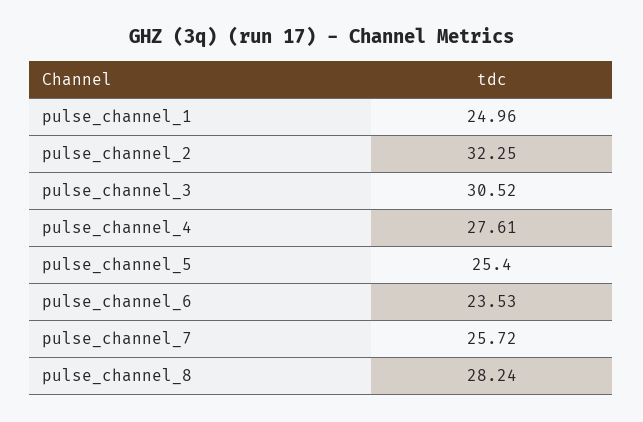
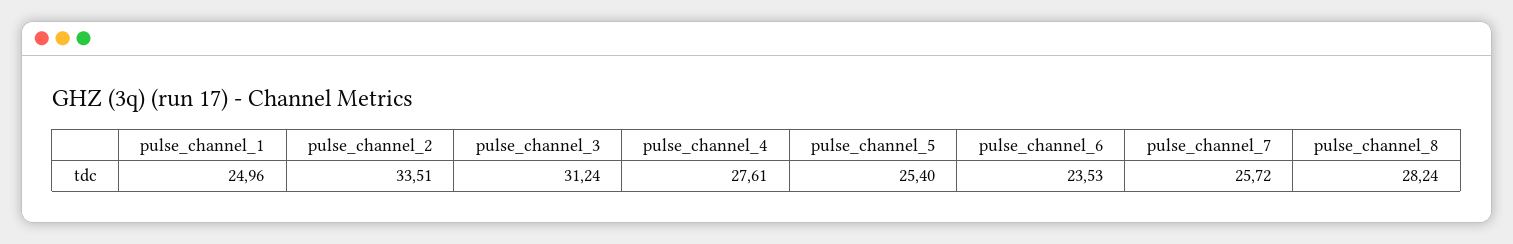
  {
    "pulse_channel_1": 24.96,
-   "pulse_channel_2": 32.25,
+   "pulse_channel_2": 33.51,
-   "pulse_channel_3": 30.52,
+   "pulse_channel_3": 31.24,
    "pulse_channel_4": 27.61,
    "pulse_channel_5": 25.4,
    "pulse_channel_6": 23.53,
    "pulse_channel_7": 25.72,
    "pulse_channel_8": 28.24
  }

